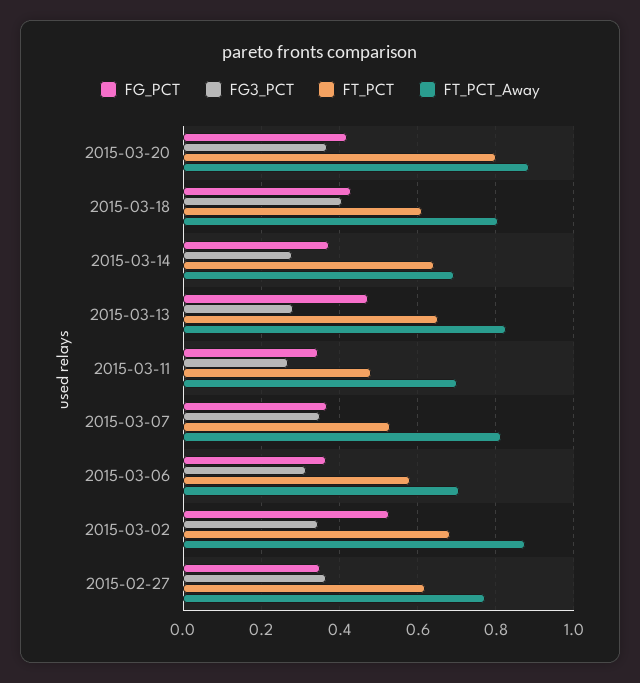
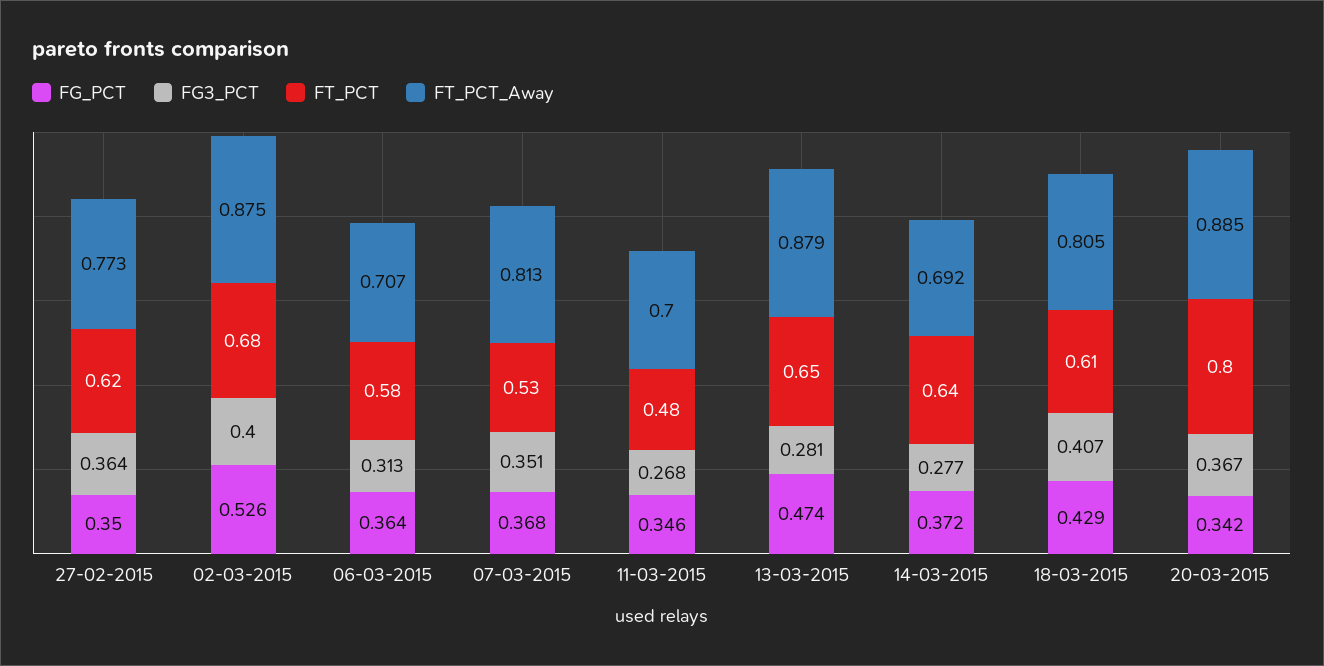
  {
    "FG_PCT": {
-     "2015-03-20": 0.42,
+     "2015-03-20": 0.342,
      "2015-03-18": 0.429,
      "2015-03-14": 0.372,
      "2015-03-13": 0.474,
      "2015-03-11": 0.346,
      "2015-03-07": 0.368,
      "2015-03-06": 0.364,
      "2015-03-02": 0.526,
      "2015-02-27": 0.35
    },
    "FG3_PCT": {
      "2015-03-20": 0.367,
      "2015-03-18": 0.407,
      "2015-03-14": 0.277,
      "2015-03-13": 0.281,
      "2015-03-11": 0.268,
      "2015-03-07": 0.351,
      "2015-03-06": 0.313,
-     "2015-03-02": 0.34,
+     "2015-03-02": 0.4,
      "2015-02-27": 0.364
    },
    "FT_PCT": {
      "2015-03-20": 0.8,
      "2015-03-18": 0.61,
      "2015-03-14": 0.64,
      "2015-03-13": 0.65,
      "2015-03-11": 0.48,
      "2015-03-07": 0.53,
      "2015-03-06": 0.58,
      "2015-03-02": 0.68,
      "2015-02-27": 0.62
    },
    "FT_PCT_Away": {
      "2015-03-20": 0.885,
      "2015-03-18": 0.805,
      "2015-03-14": 0.692,
-     "2015-03-13": 0.82,
+     "2015-03-13": 0.879,
      "2015-03-11": 0.7,
      "2015-03-07": 0.813,
      "2015-03-06": 0.707,
      "2015-03-02": 0.875,
      "2015-02-27": 0.773
    }
  }

